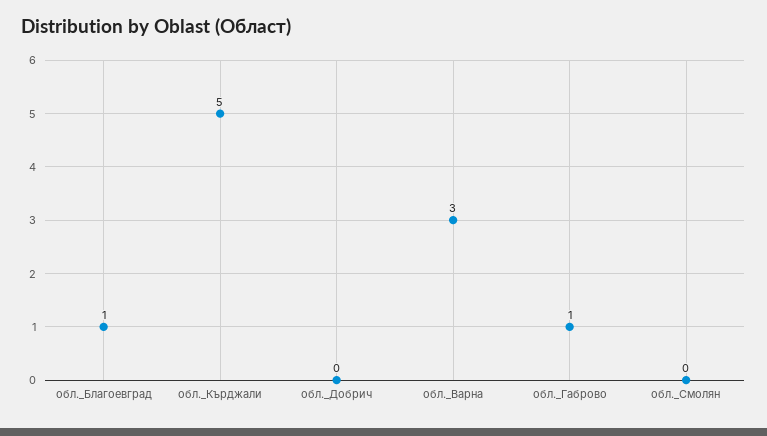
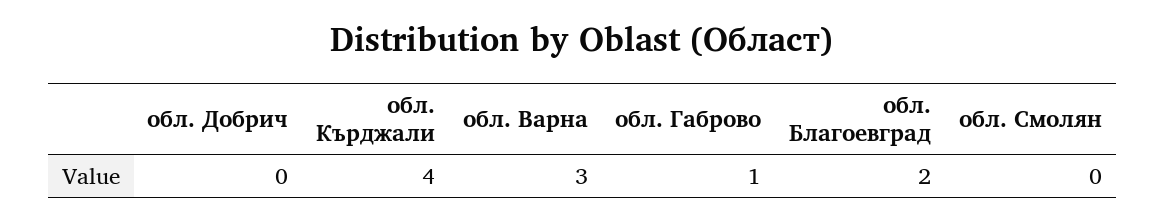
  {
-   "обл._Благоевград": 1,
+   "обл._Благоевград": 2,
-   "обл._Кърджали": 5,
+   "обл._Кърджали": 4,
    "обл._Добрич": 0,
    "обл._Варна": 3,
    "обл._Габрово": 1,
    "обл._Смолян": 0
  }

